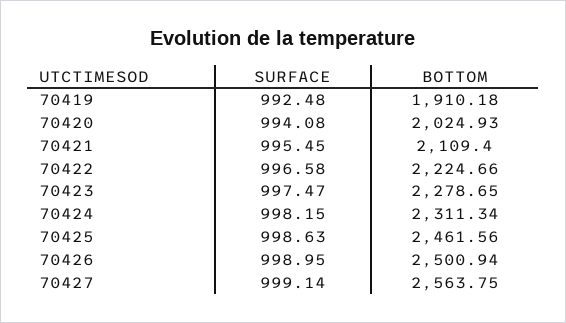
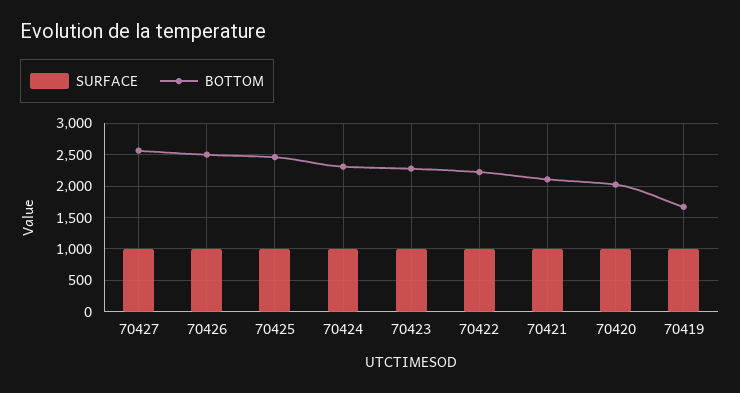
  {
    "SURFACE": {
      "70419": 992.48,
      "70420": 994.08,
      "70421": 995.45,
      "70422": 996.58,
      "70423": 997.47,
      "70424": 998.15,
      "70425": 998.63,
      "70426": 998.95,
      "70427": 999.14
    },
    "BOTTOM": {
-     "70419": 1910.18,
+     "70419": 1700,
      "70420": 2024.93,
      "70421": 2109.4,
      "70422": 2224.66,
      "70423": 2278.65,
      "70424": 2311.34,
      "70425": 2461.56,
      "70426": 2500.94,
      "70427": 2563.75
    }
  }

